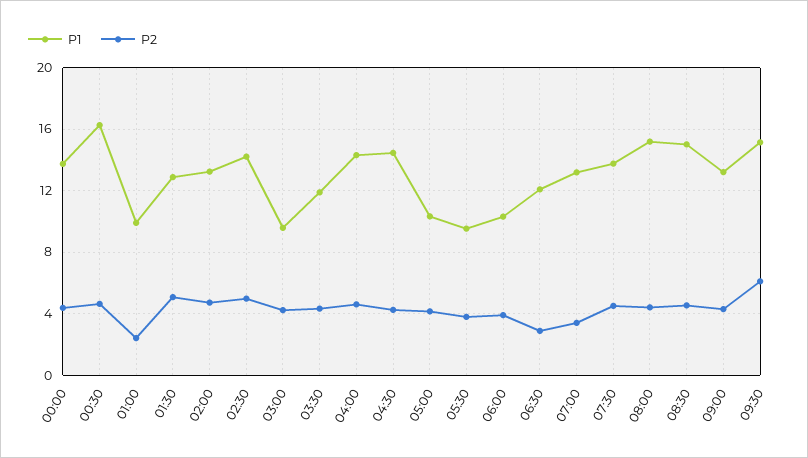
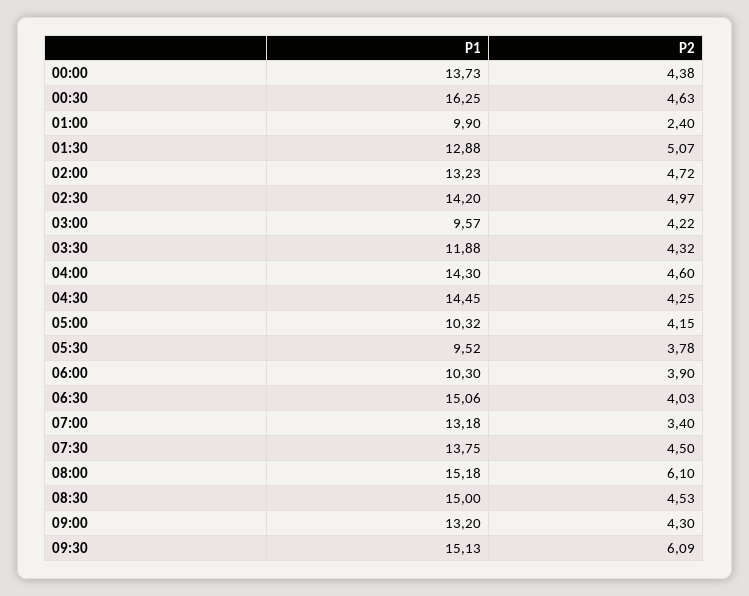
  {
    "P1": {
      "00:00": 13.73,
      "00:30": 16.25,
      "01:00": 9.9,
      "01:30": 12.88,
      "02:00": 13.23,
      "02:30": 14.2,
      "03:00": 9.57,
      "03:30": 11.88,
      "04:00": 14.3,
      "04:30": 14.45,
      "05:00": 10.32,
      "05:30": 9.52,
      "06:00": 10.3,
-     "06:30": 12,
+     "06:30": 15.06,
      "07:00": 13.18,
      "07:30": 13.75,
      "08:00": 15.18,
      "08:30": 15,
      "09:00": 13.2,
      "09:30": 15.13
    },
    "P2": {
      "00:00": 4.38,
      "00:30": 4.63,
      "01:00": 2.4,
      "01:30": 5.07,
      "02:00": 4.72,
      "02:30": 4.97,
      "03:00": 4.22,
      "03:30": 4.32,
      "04:00": 4.6,
      "04:30": 4.25,
      "05:00": 4.15,
      "05:30": 3.78,
      "06:00": 3.9,
-     "06:30": 3,
+     "06:30": 4.03,
      "07:00": 3.4,
      "07:30": 4.5,
-     "08:00": 4.5,
+     "08:00": 6.1,
      "08:30": 4.53,
      "09:00": 4.3,
      "09:30": 6.09
    }
  }

